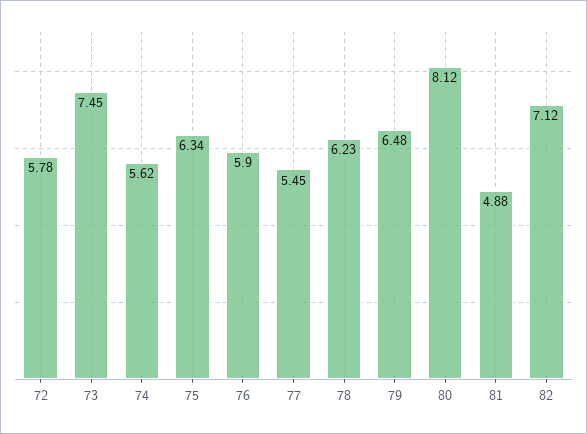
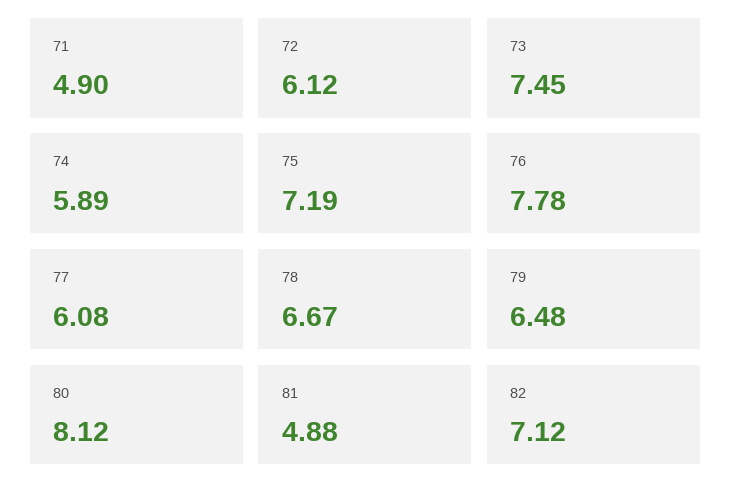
  {
-   "72": 5.78,
+   "72": 6.12,
    "73": 7.45,
-   "74": 5.62,
+   "74": 5.89,
-   "75": 6.34,
+   "75": 7.19,
-   "76": 5.9,
+   "76": 7.78,
-   "77": 5.45,
+   "77": 6.08,
-   "78": 6.23,
+   "78": 6.67,
    "79": 6.48,
    "80": 8.12,
    "81": 4.88,
-   "82": 7.12
+   "82": 7.12,
+   "71": 4.9
  }

